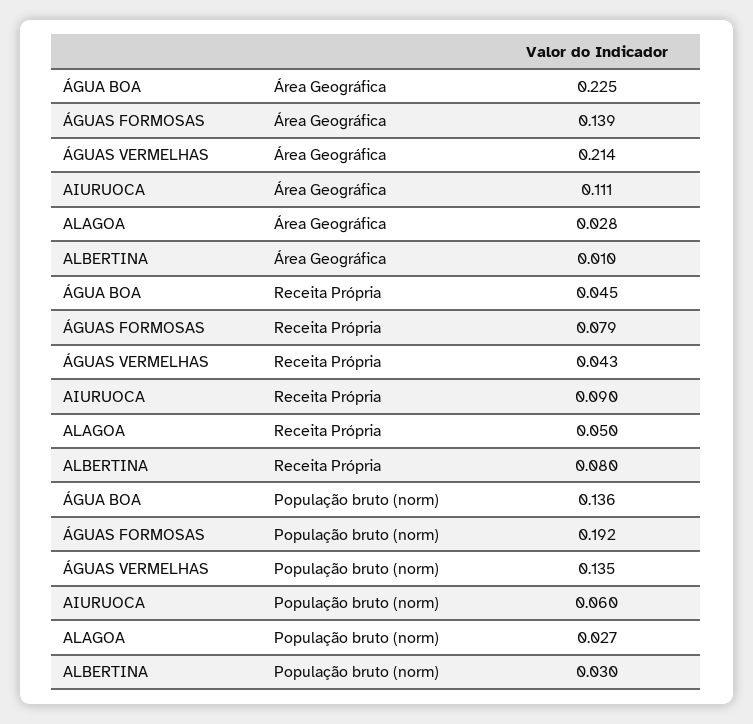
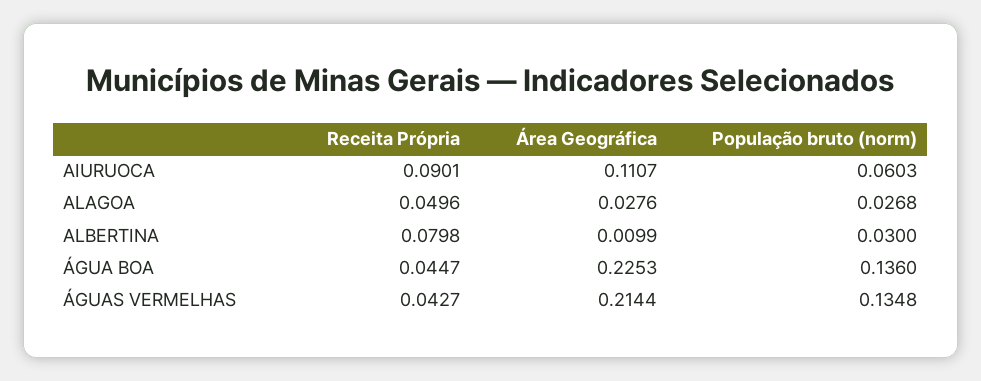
  {
    "ÁGUA BOA": {
      "Área Geográfica": 0.2253,
      "Receita Própria": 0.0447,
      "População bruto (norm)": 0.136
    },
-   "ÁGUAS FORMOSAS": {
-     "Área Geográfica": 0.139,
-     "Receita Própria": 0.079,
-     "População bruto (norm)": 0.192
-   },
    "ÁGUAS VERMELHAS": {
      "Área Geográfica": 0.2144,
      "Receita Própria": 0.0427,
      "População bruto (norm)": 0.1348
    },
    "AIURUOCA": {
      "Área Geográfica": 0.1107,
      "Receita Própria": 0.0901,
      "População bruto (norm)": 0.0603
    },
    "ALAGOA": {
      "Área Geográfica": 0.0276,
      "Receita Própria": 0.0496,
      "População bruto (norm)": 0.0268
    },
    "ALBERTINA": {
      "Área Geográfica": 0.0099,
      "Receita Própria": 0.0798,
      "População bruto (norm)": 0.03
    }
  }

